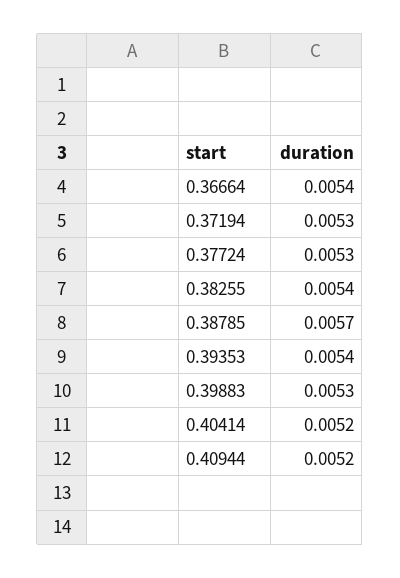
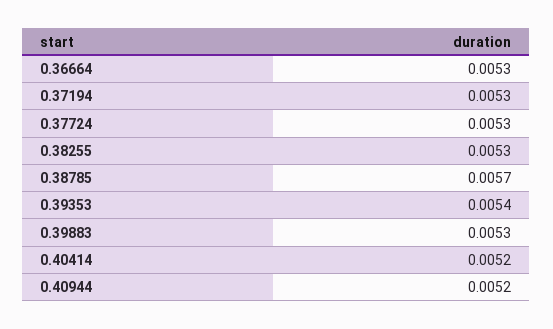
  {
-   "0.36664": 0.0054,
+   "0.36664": 0.0053,
    "0.37194": 0.0053,
    "0.37724": 0.0053,
-   "0.38255": 0.0054,
+   "0.38255": 0.0053,
    "0.38785": 0.0057,
    "0.39353": 0.0054,
    "0.39883": 0.0053,
    "0.40414": 0.0052,
    "0.40944": 0.0052
  }

